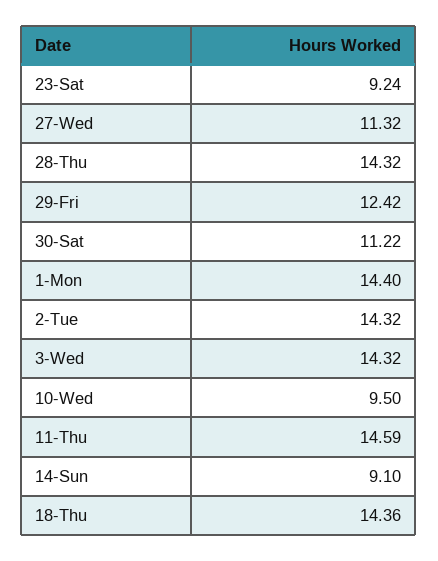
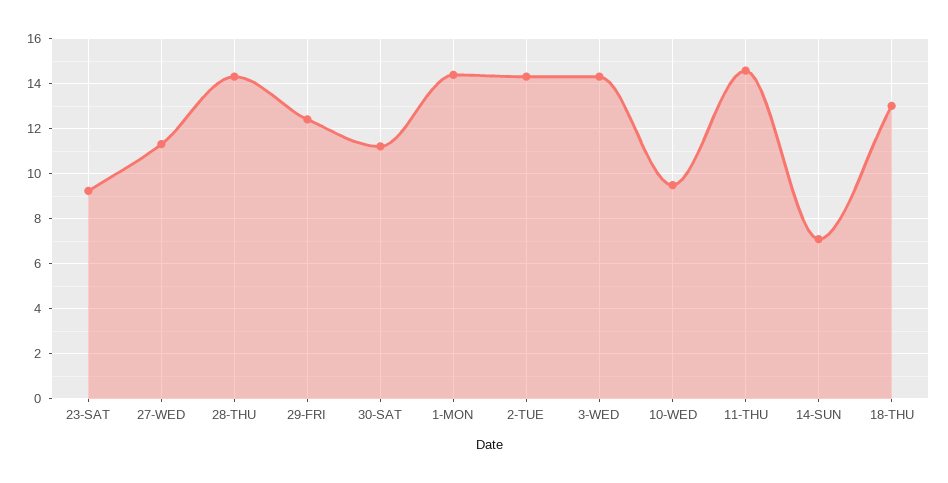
  {
    "23-Sat": 9.24,
    "27-Wed": 11.32,
    "28-Thu": 14.32,
    "29-Fri": 12.42,
    "30-Sat": 11.22,
    "1-Mon": 14.4,
    "2-Tue": 14.32,
    "3-Wed": 14.32,
    "10-Wed": 9.5,
    "11-Thu": 14.59,
-   "14-Sun": 9.1,
+   "14-Sun": 7,
-   "18-Thu": 14.36
+   "18-Thu": 13
  }

